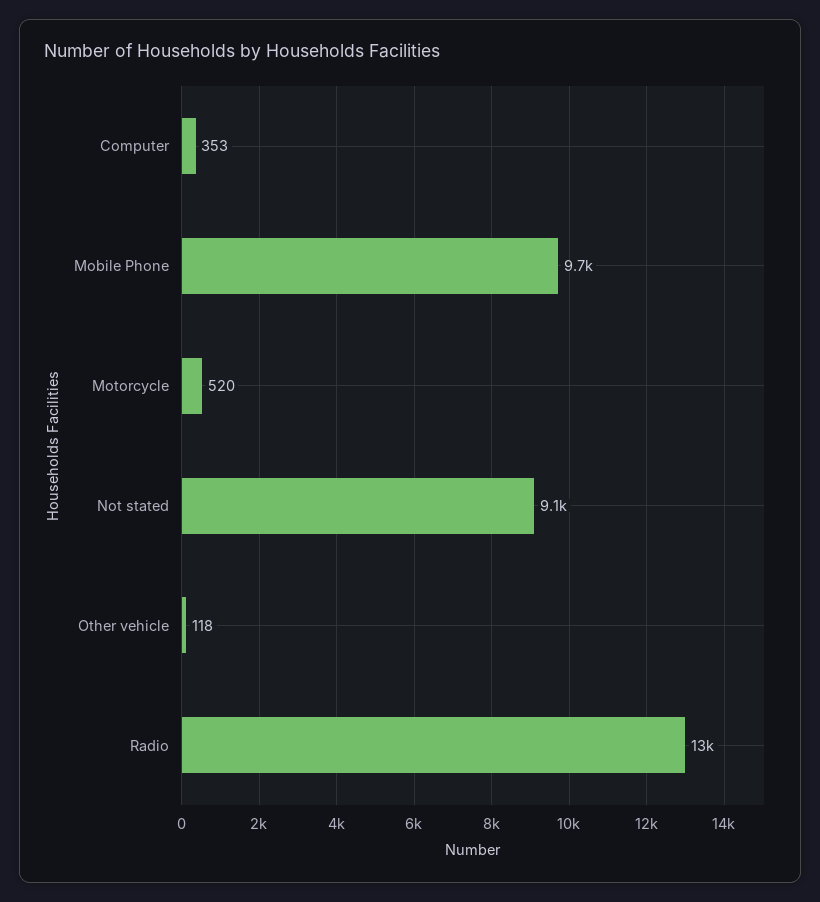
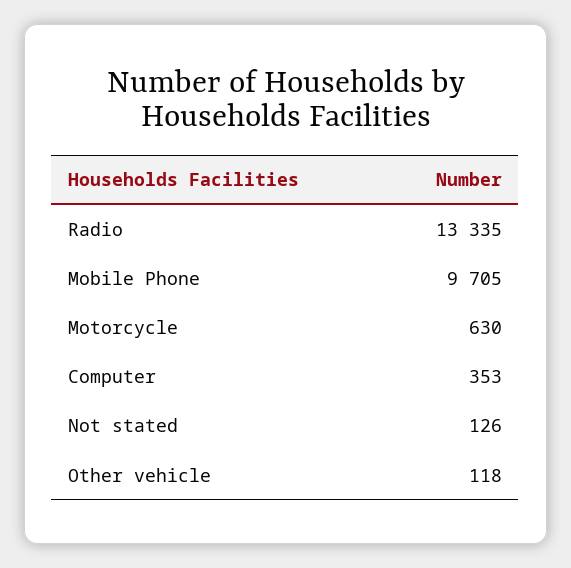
  {
    "Computer": 353,
    "Mobile Phone": 9705,
-   "Motorcycle": 520,
+   "Motorcycle": 630,
-   "Not stated": 9100,
+   "Not stated": 126,
    "Other vehicle": 118,
    "Radio": 13335
  }

